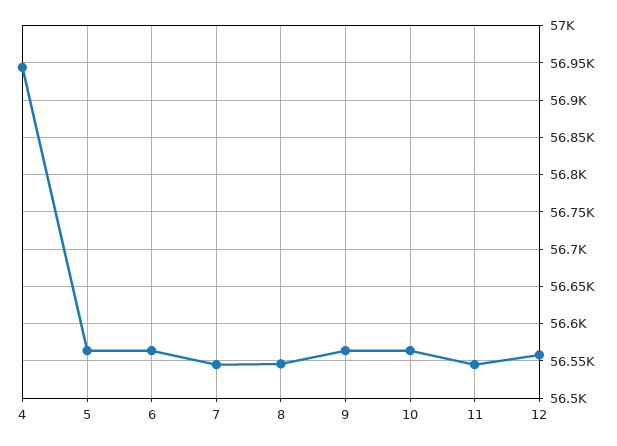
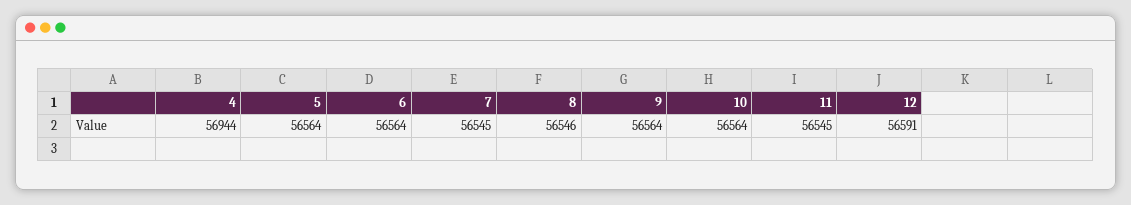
  {
    "4": 56944,
    "5": 56564,
    "6": 56564,
    "7": 56545,
    "8": 56546,
    "9": 56564,
    "10": 56564,
    "11": 56545,
-   "12": 56560
+   "12": 56591
  }

